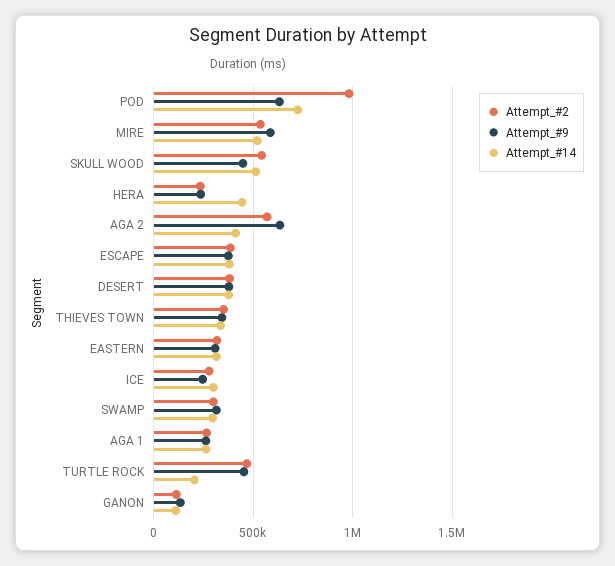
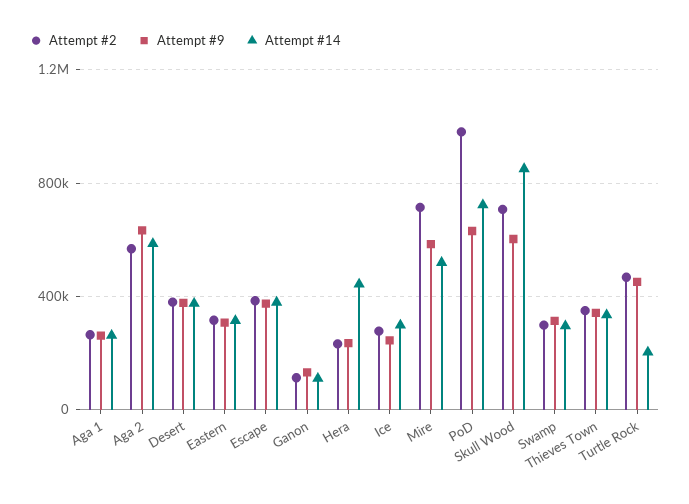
  {
    "Attempt_#2": {
      "POD": 1000000,
-     "MIRE": 550000,
+     "MIRE": 700000,
-     "SKULL WOOD": 550000,
+     "SKULL WOOD": 700000,
      "HERA": 250000,
      "AGA 2": 550000,
      "ESCAPE": 400000,
      "DESERT": 400000,
      "THIEVES TOWN": 350000,
      "EASTERN": 300000,
      "ICE": 300000,
      "SWAMP": 300000,
      "AGA 1": 250000,
      "TURTLE ROCK": 450000,
      "GANON": 100000
    },
    "Attempt_#9": {
      "POD": 650000,
      "MIRE": 600000,
-     "SKULL WOOD": 450000,
+     "SKULL WOOD": 600000,
      "HERA": 250000,
      "AGA 2": 650000,
      "ESCAPE": 350000,
      "DESERT": 400000,
      "THIEVES TOWN": 350000,
      "EASTERN": 300000,
      "ICE": 250000,
      "SWAMP": 300000,
      "AGA 1": 250000,
      "TURTLE ROCK": 450000,
      "GANON": 150000
    },
    "Attempt_#14": {
      "POD": 700000,
      "MIRE": 500000,
-     "SKULL WOOD": 500000,
+     "SKULL WOOD": 850000,
      "HERA": 450000,
-     "AGA 2": 400000,
+     "AGA 2": 600000,
      "ESCAPE": 400000,
      "DESERT": 400000,
      "THIEVES TOWN": 350000,
      "EASTERN": 300000,
      "ICE": 300000,
      "SWAMP": 300000,
      "AGA 1": 250000,
      "TURTLE ROCK": 200000,
      "GANON": 100000
    }
  }

